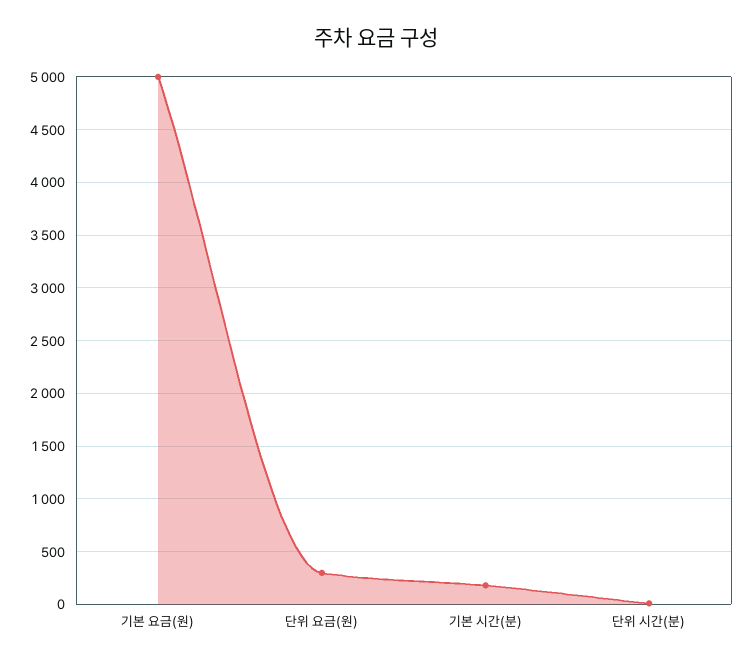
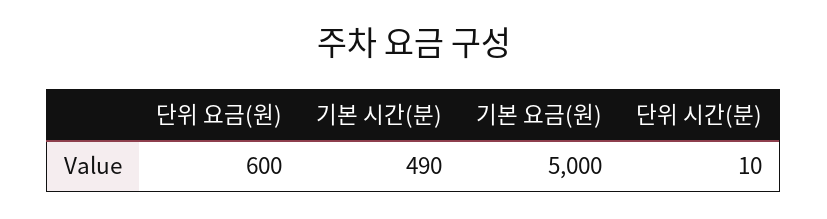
  {
    "기본 요금(원)": 5000,
-   "단위 요금(원)": 300,
+   "단위 요금(원)": 600,
-   "기본 시간(분)": 200,
+   "기본 시간(분)": 490,
    "단위 시간(분)": 10
  }

